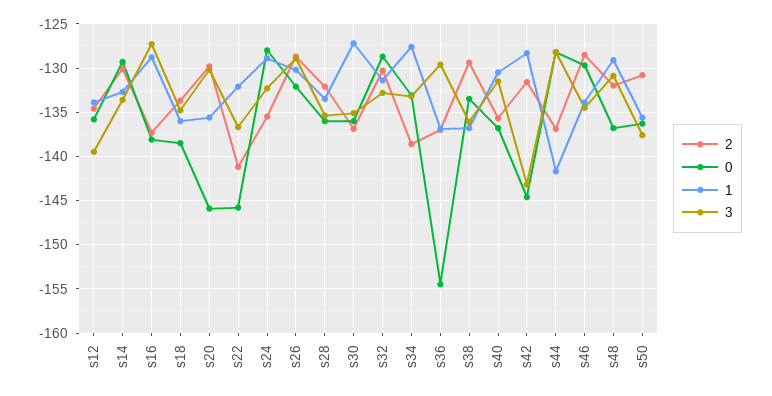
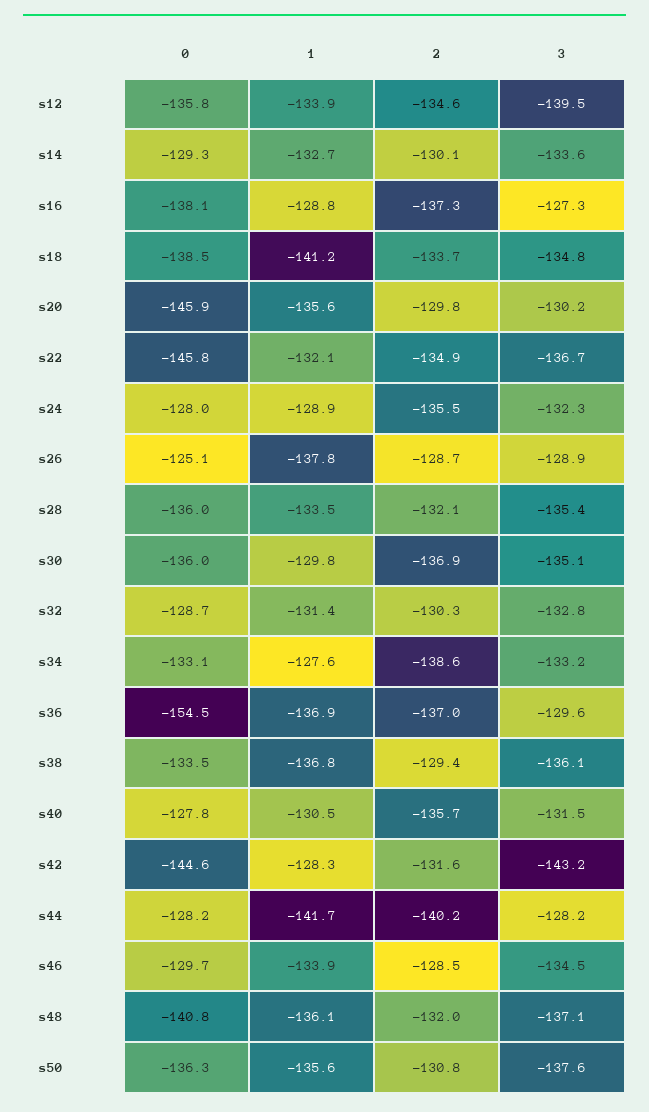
  {
    "2": {
      "s12": -134.6,
      "s14": -130.1,
      "s16": -137.3,
      "s18": -133.7,
      "s20": -129.8,
-     "s22": -141,
+     "s22": -134.9,
      "s24": -135.5,
      "s26": -128.7,
      "s28": -132.1,
      "s30": -136.9,
      "s32": -130.3,
      "s34": -138.6,
      "s36": -137,
      "s38": -129.4,
      "s40": -135.7,
      "s42": -131.6,
-     "s44": -137,
+     "s44": -140.2,
      "s46": -128.5,
      "s48": -132,
      "s50": -130.8
    },
    "0": {
      "s12": -135.8,
      "s14": -129.3,
      "s16": -138.1,
      "s18": -138.5,
      "s20": -145.9,
      "s22": -145.8,
      "s24": -128,
-     "s26": -132,
+     "s26": -125.1,
      "s28": -136,
      "s30": -136,
      "s32": -128.7,
      "s34": -133.1,
      "s36": -154.5,
      "s38": -133.5,
-     "s40": -137,
+     "s40": -127.8,
      "s42": -144.6,
      "s44": -128.2,
      "s46": -129.7,
-     "s48": -137,
+     "s48": -140.8,
      "s50": -136.3
    },
    "1": {
      "s12": -133.9,
      "s14": -132.7,
      "s16": -128.8,
-     "s18": -136,
+     "s18": -141.2,
      "s20": -135.6,
      "s22": -132.1,
      "s24": -128.9,
-     "s26": -130,
+     "s26": -137.8,
      "s28": -133.5,
-     "s30": -127,
+     "s30": -129.8,
      "s32": -131.4,
      "s34": -127.6,
      "s36": -136.9,
      "s38": -136.8,
      "s40": -130.5,
      "s42": -128.3,
      "s44": -141.7,
      "s46": -133.9,
-     "s48": -129,
+     "s48": -136.1,
      "s50": -135.6
    },
    "3": {
      "s12": -139.5,
      "s14": -133.6,
      "s16": -127.3,
      "s18": -134.8,
      "s20": -130.2,
      "s22": -136.7,
      "s24": -132.3,
      "s26": -128.9,
      "s28": -135.4,
      "s30": -135.1,
      "s32": -132.8,
      "s34": -133.2,
      "s36": -129.6,
      "s38": -136.1,
      "s40": -131.5,
      "s42": -143.2,
      "s44": -128.2,
      "s46": -134.5,
-     "s48": -131,
+     "s48": -137.1,
      "s50": -137.6
    }
  }

